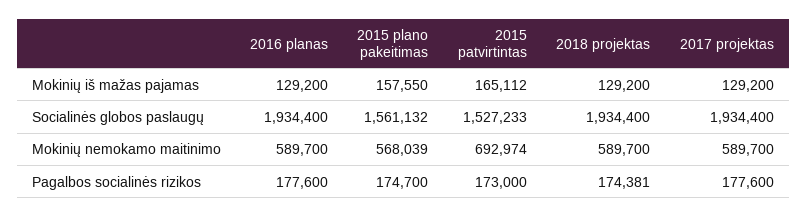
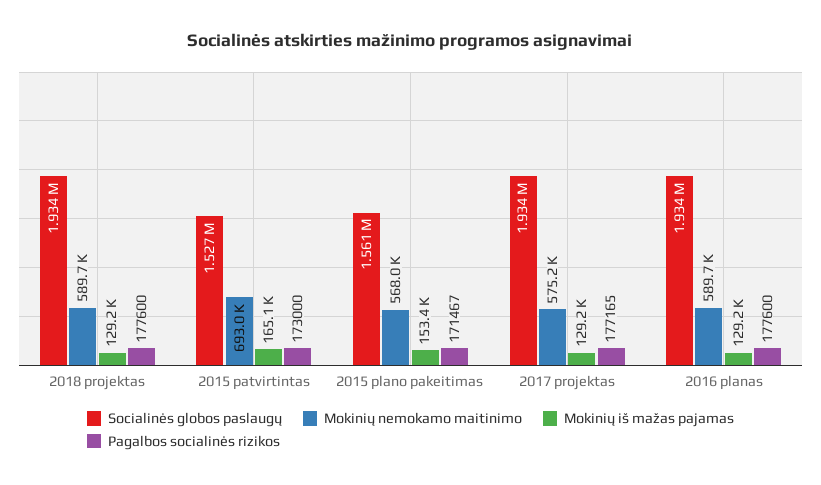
  {
    "Mokinių iš mažas pajamas": {
      "2016 planas": 129200,
-     "2015 plano pakeitimas": 157550,
+     "2015 plano pakeitimas": 153400,
      "2015 patvirtintas": 165112,
      "2018 projektas": 129200,
      "2017 projektas": 129200
    },
    "Socialinės globos paslaugų": {
      "2016 planas": 1934400,
      "2015 plano pakeitimas": 1561132,
      "2015 patvirtintas": 1527233,
      "2018 projektas": 1934400,
      "2017 projektas": 1934400
    },
    "Mokinių nemokamo maitinimo": {
      "2016 planas": 589700,
      "2015 plano pakeitimas": 568039,
      "2015 patvirtintas": 692974,
      "2018 projektas": 589700,
-     "2017 projektas": 589700
+     "2017 projektas": 575200
    },
    "Pagalbos socialinės rizikos": {
      "2016 planas": 177600,
-     "2015 plano pakeitimas": 174700,
+     "2015 plano pakeitimas": 171467,
      "2015 patvirtintas": 173000,
-     "2018 projektas": 174381,
+     "2018 projektas": 177600,
-     "2017 projektas": 177600
+     "2017 projektas": 177165
    }
  }

